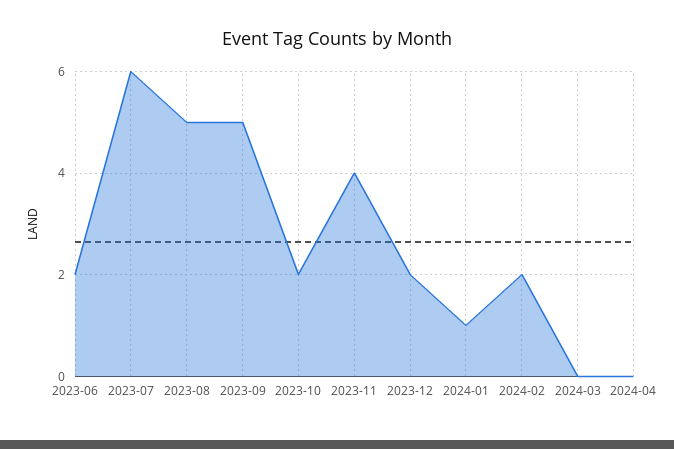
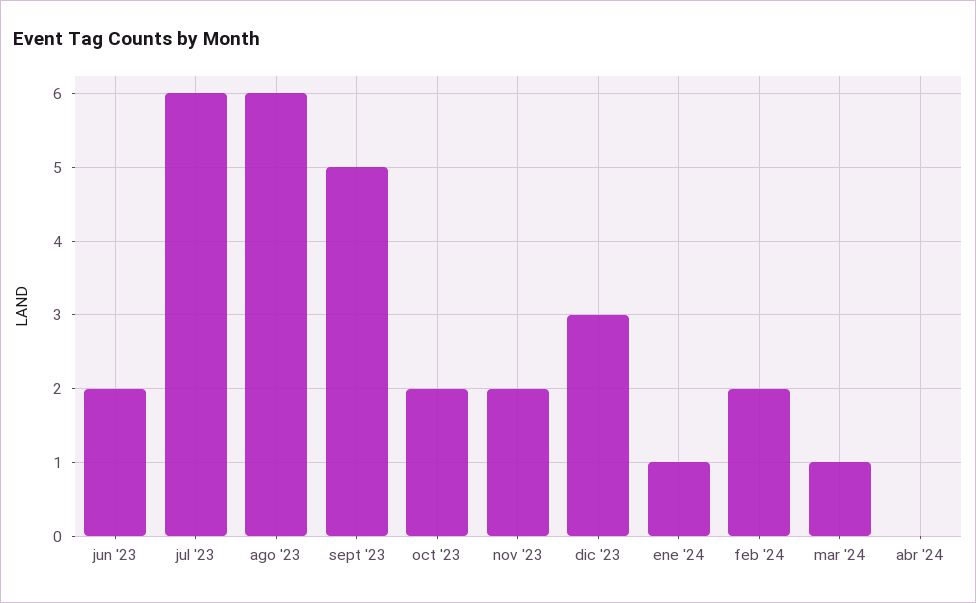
  {
    "2023-06": 2,
    "2023-07": 6,
-   "2023-08": 5,
+   "2023-08": 6,
    "2023-09": 5,
    "2023-10": 2,
-   "2023-11": 4,
+   "2023-11": 2,
-   "2023-12": 2,
+   "2023-12": 3,
    "2024-01": 1,
    "2024-02": 2,
-   "2024-03": 0,
+   "2024-03": 1,
    "2024-04": 0
  }

